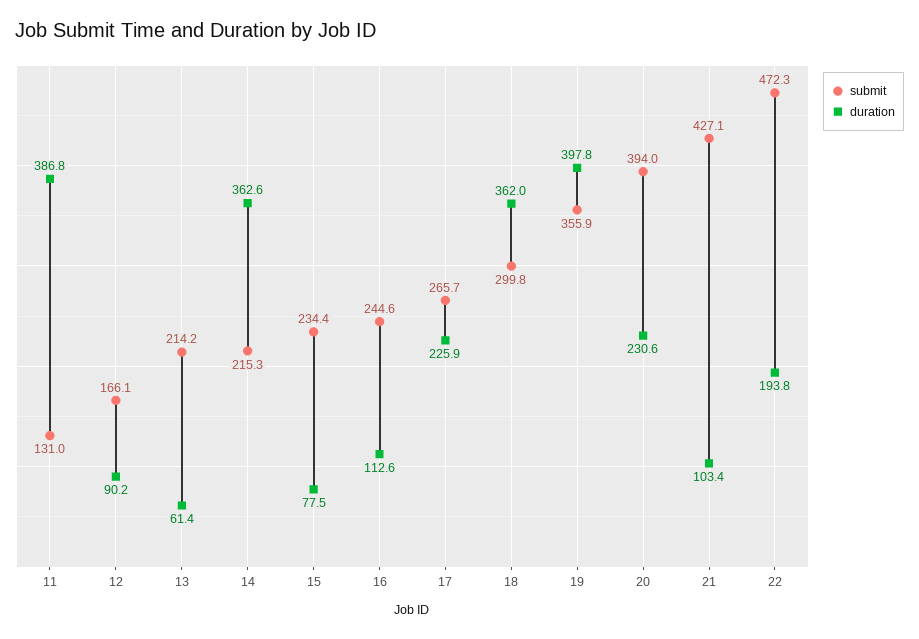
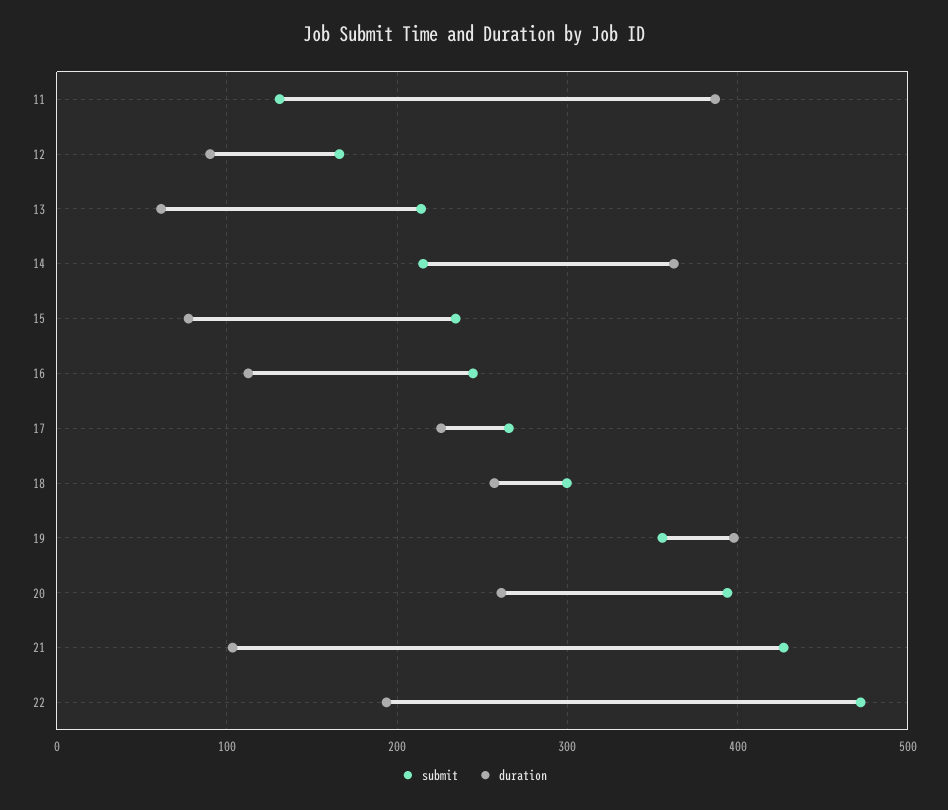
  {
    "submit": {
      "11": 131,
      "12": 166.1,
      "13": 214.2,
      "14": 215.3,
      "15": 234.4,
      "16": 244.6,
      "17": 265.7,
      "18": 299.8,
      "19": 355.9,
      "20": 394,
      "21": 427.1,
      "22": 472.3
    },
    "duration": {
      "11": 386.8,
      "12": 90.2,
      "13": 61.4,
      "14": 362.6,
      "15": 77.5,
      "16": 112.6,
      "17": 225.9,
-     "18": 362,
+     "18": 260,
      "19": 397.8,
-     "20": 230.6,
+     "20": 260,
      "21": 103.4,
      "22": 193.8
    }
  }

